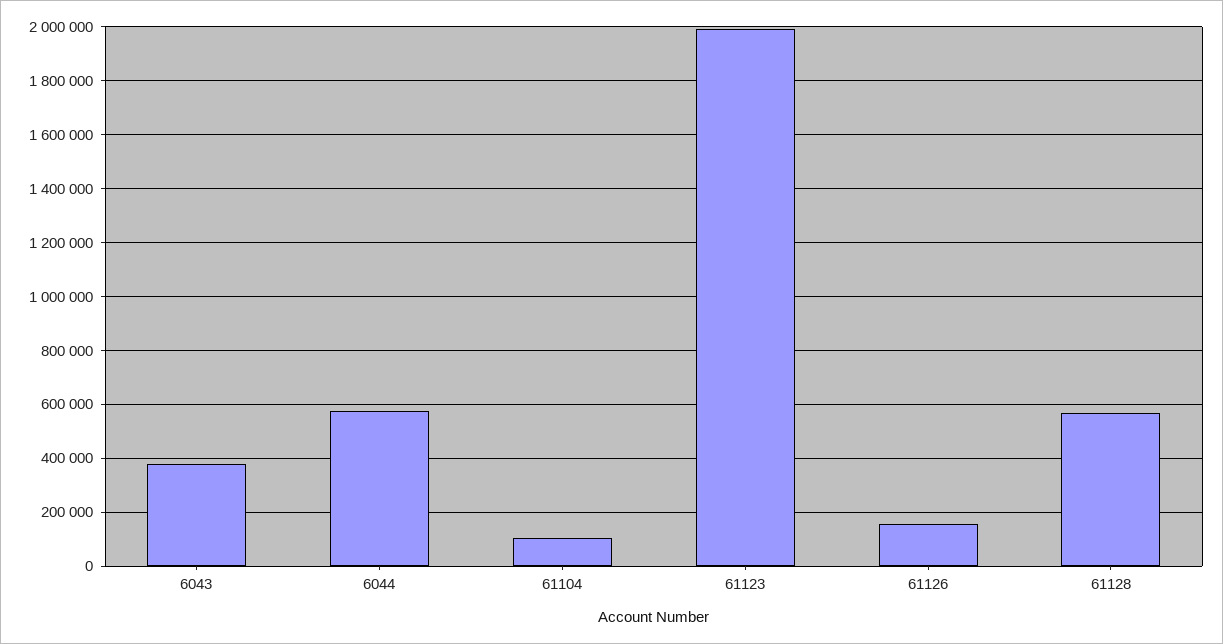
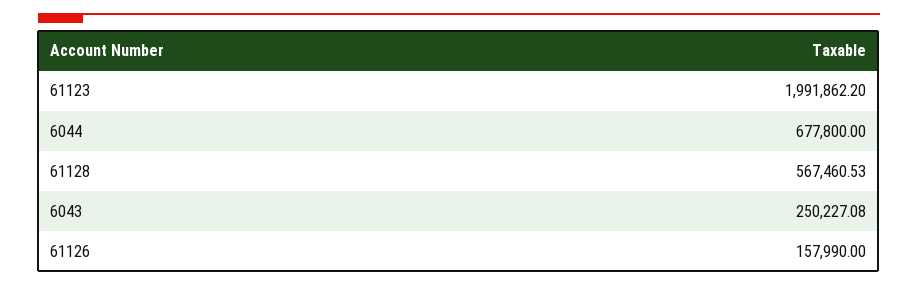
  {
-   "6043": 375000,
+   "6043": 250227.08,
-   "6044": 575000,
+   "6044": 677800,
-   "61104": 100000,
    "61123": 1991862.2,
    "61126": 157990,
    "61128": 567460.53
  }

